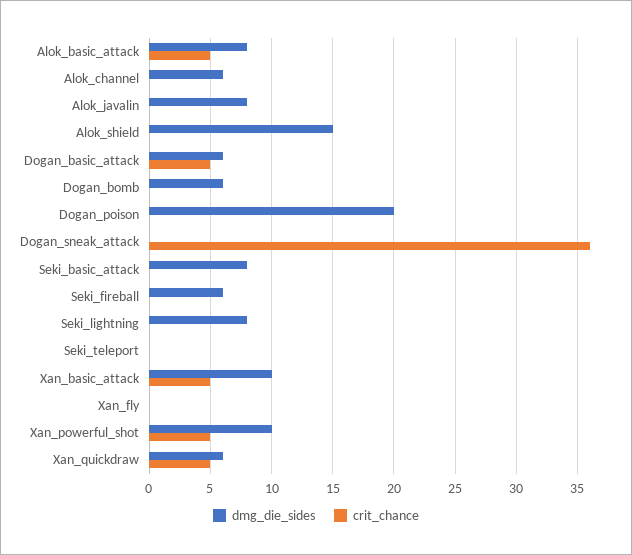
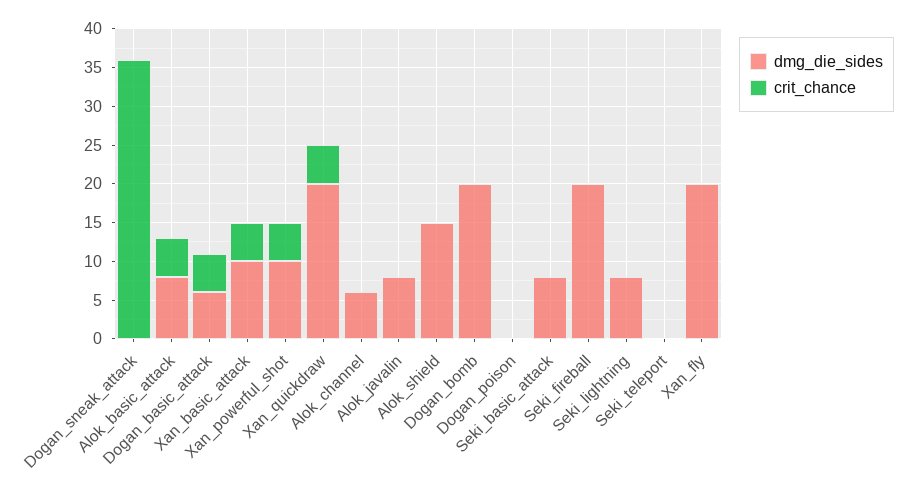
  {
    "dmg_die_sides": {
      "Alok_basic_attack": 8,
      "Alok_channel": 6,
      "Alok_javalin": 8,
      "Alok_shield": 15,
      "Dogan_basic_attack": 6,
-     "Dogan_bomb": 6,
+     "Dogan_bomb": 20,
-     "Dogan_poison": 20,
+     "Dogan_poison": 0,
      "Dogan_sneak_attack": 0,
      "Seki_basic_attack": 8,
-     "Seki_fireball": 6,
+     "Seki_fireball": 20,
      "Seki_lightning": 8,
      "Seki_teleport": 0,
      "Xan_basic_attack": 10,
-     "Xan_fly": 0,
+     "Xan_fly": 20,
      "Xan_powerful_shot": 10,
-     "Xan_quickdraw": 6
+     "Xan_quickdraw": 20
    },
    "crit_chance": {
      "Alok_basic_attack": 5,
      "Alok_channel": 0,
      "Alok_javalin": 0,
      "Alok_shield": 0,
      "Dogan_basic_attack": 5,
      "Dogan_bomb": 0,
      "Dogan_poison": 0,
      "Dogan_sneak_attack": 36,
      "Seki_basic_attack": 0,
      "Seki_fireball": 0,
      "Seki_lightning": 0,
      "Seki_teleport": 0,
      "Xan_basic_attack": 5,
      "Xan_fly": 0,
      "Xan_powerful_shot": 5,
      "Xan_quickdraw": 5
    }
  }

